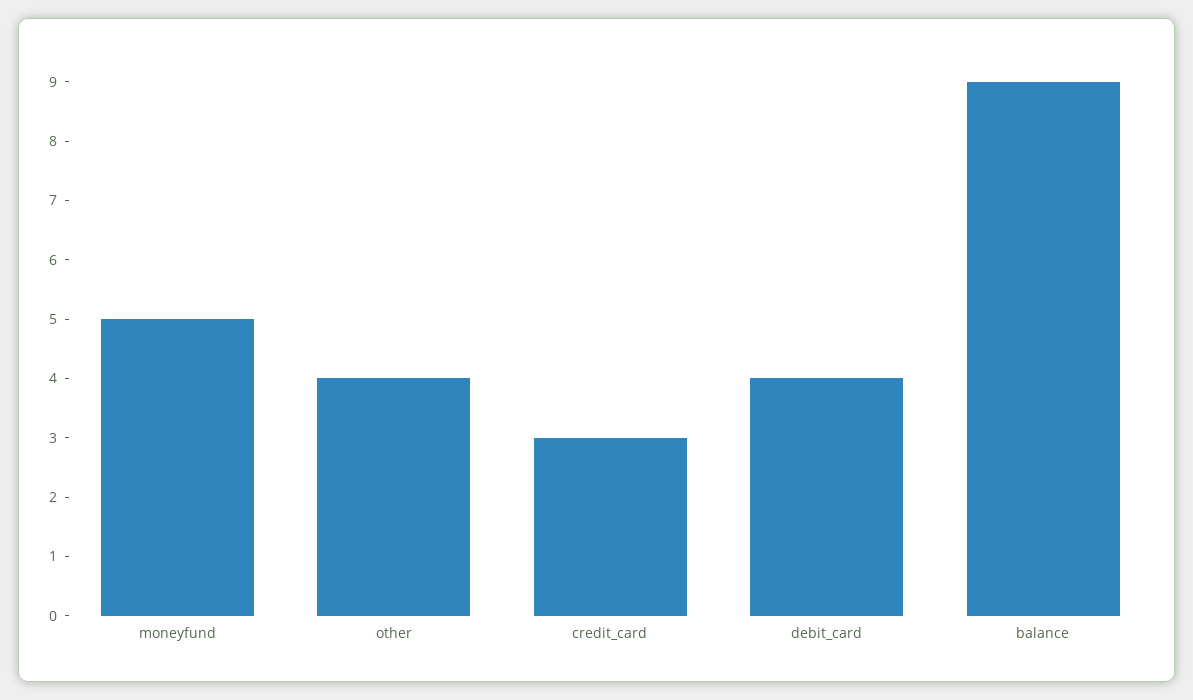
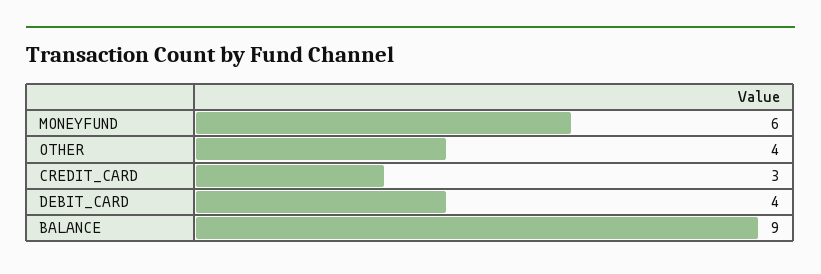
  {
-   "moneyfund": 5,
+   "moneyfund": 6,
    "other": 4,
    "credit_card": 3,
    "debit_card": 4,
    "balance": 9
  }

